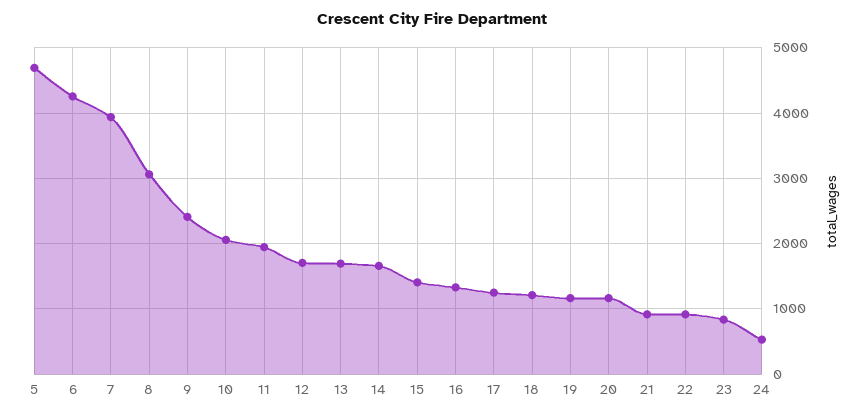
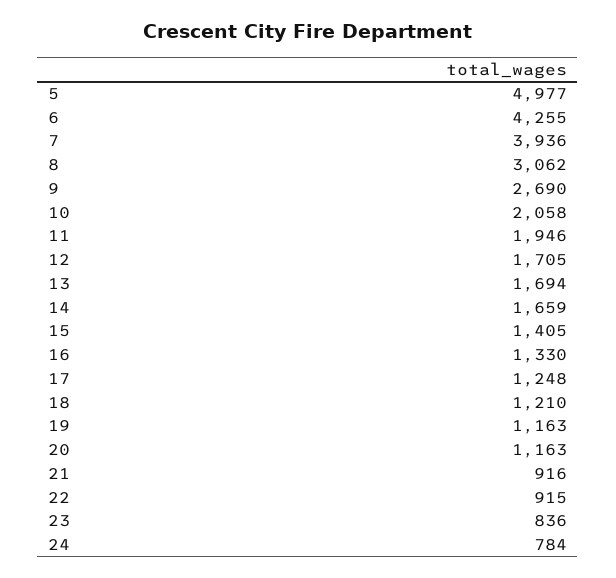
  {
-   "5": 4700,
+   "5": 4977,
    "6": 4255,
    "7": 3936,
    "8": 3062,
-   "9": 2400,
+   "9": 2690,
    "10": 2058,
    "11": 1946,
    "12": 1705,
    "13": 1694,
    "14": 1659,
    "15": 1405,
    "16": 1330,
    "17": 1248,
    "18": 1210,
    "19": 1163,
    "20": 1163,
    "21": 916,
    "22": 915,
    "23": 836,
-   "24": 500
+   "24": 784
  }

